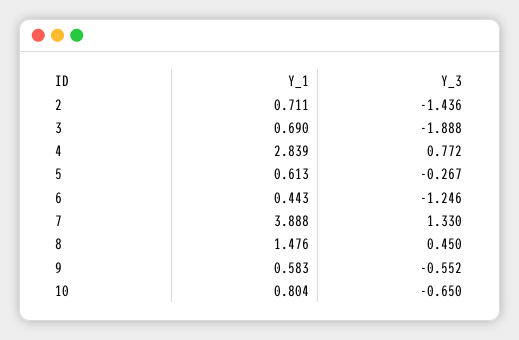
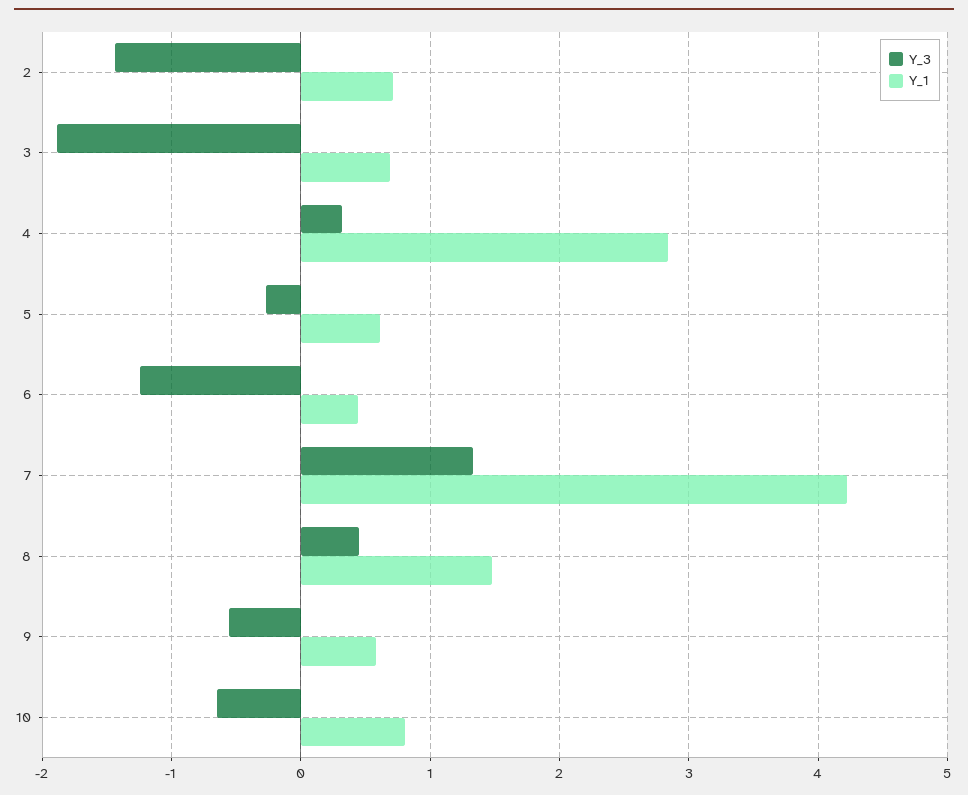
  {
    "Y_1": {
      "2": 0.711,
      "3": 0.69,
      "4": 2.839,
      "5": 0.613,
      "6": 0.443,
-     "7": 3.888,
+     "7": 4.2,
      "8": 1.476,
      "9": 0.583,
      "10": 0.804
    },
    "Y_3": {
      "2": -1.436,
      "3": -1.888,
-     "4": 0.772,
+     "4": 0.3,
      "5": -0.267,
      "6": -1.246,
      "7": 1.33,
      "8": 0.45,
      "9": -0.552,
      "10": -0.65
    }
  }

